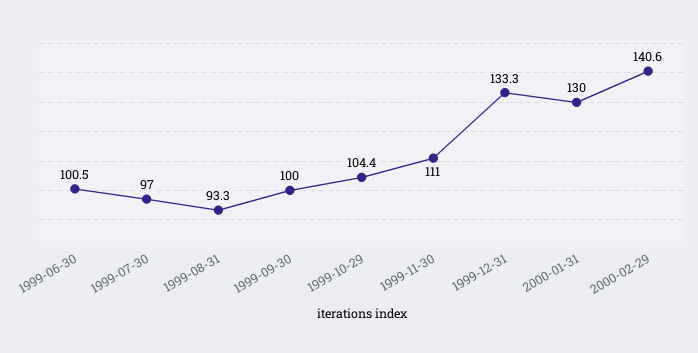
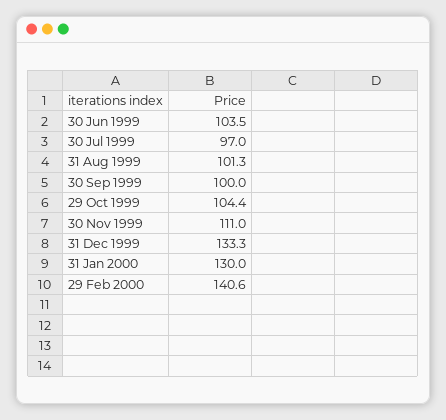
  {
-   "1999-06-30": 100.5,
+   "1999-06-30": 103.5,
    "1999-07-30": 97,
-   "1999-08-31": 93.3,
+   "1999-08-31": 101.3,
    "1999-09-30": 100,
    "1999-10-29": 104.4,
    "1999-11-30": 111,
    "1999-12-31": 133.3,
    "2000-01-31": 130,
    "2000-02-29": 140.6
  }

